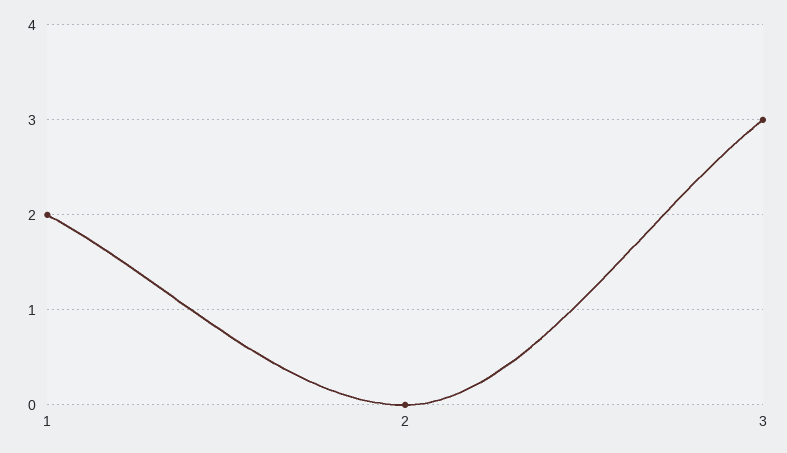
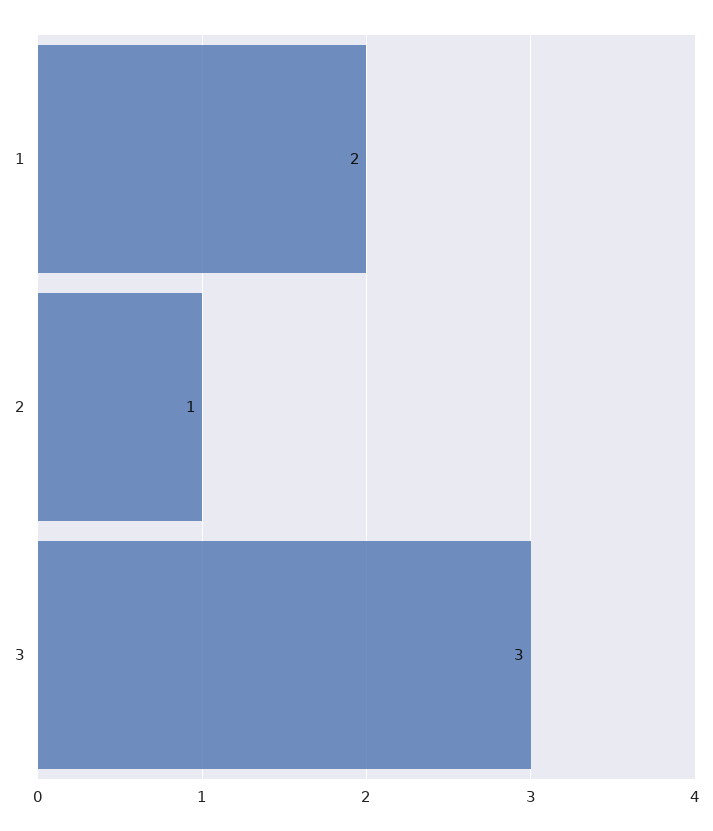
  {
    "1": 2,
-   "2": 0,
+   "2": 1,
    "3": 3
  }

